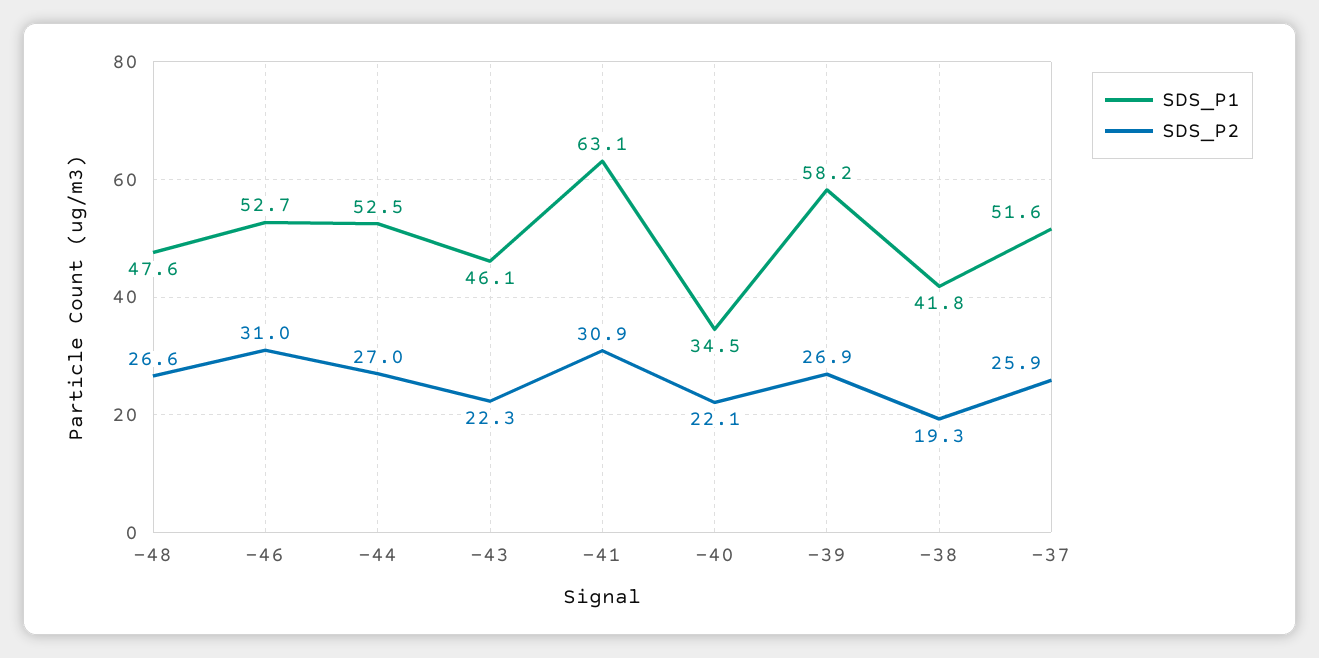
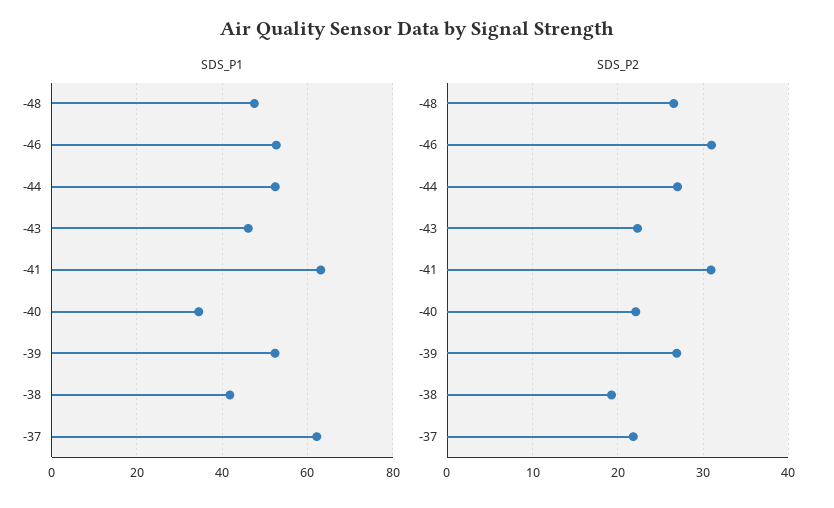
  {
    "SDS_P1": {
      "-48": 47.6,
      "-46": 52.7,
      "-44": 52.5,
      "-43": 46.1,
      "-41": 63.1,
      "-40": 34.5,
-     "-39": 58.2,
+     "-39": 52,
      "-38": 41.8,
-     "-37": 51.6
+     "-37": 62
    },
    "SDS_P2": {
      "-48": 26.6,
      "-46": 31,
      "-44": 27,
      "-43": 22.3,
      "-41": 30.9,
      "-40": 22.1,
      "-39": 26.9,
      "-38": 19.3,
-     "-37": 25.9
+     "-37": 22
    }
  }

